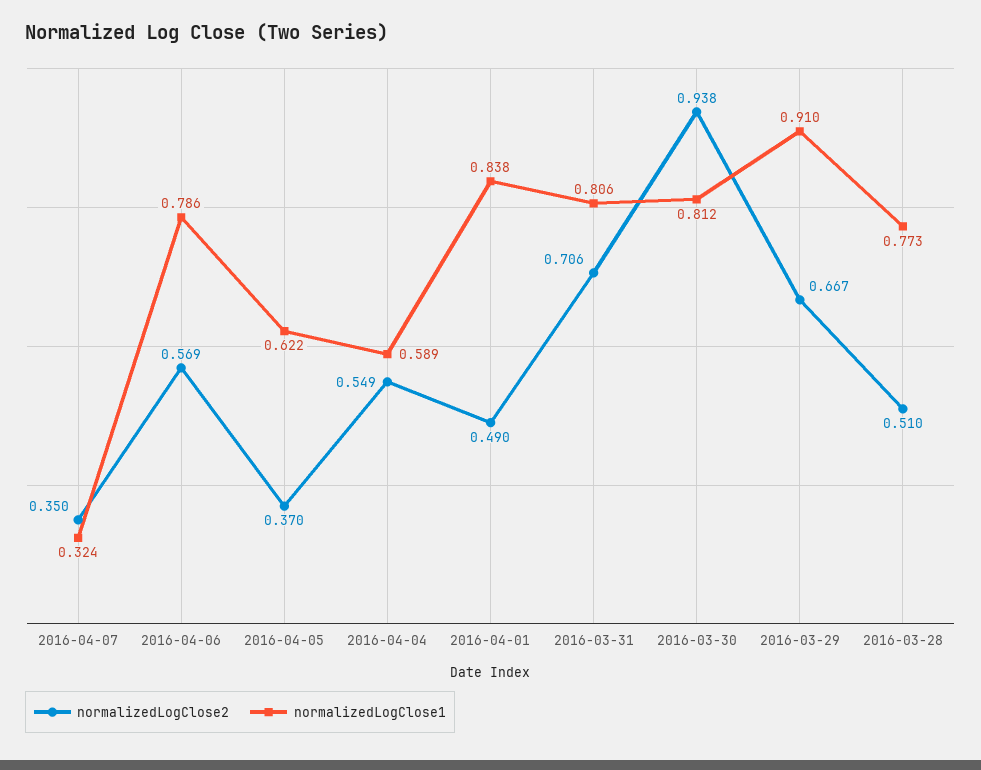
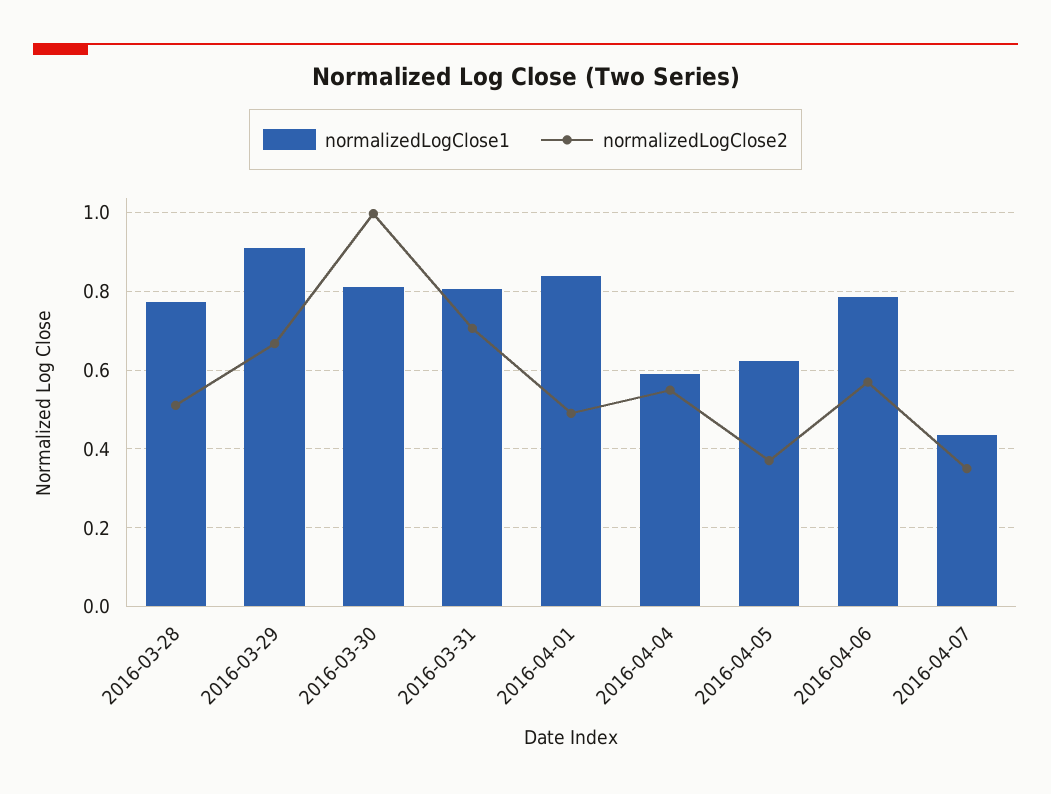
  {
    "normalizedLogClose2": {
      "2016-04-07": 0.35,
      "2016-04-06": 0.569,
      "2016-04-05": 0.37,
      "2016-04-04": 0.549,
      "2016-04-01": 0.49,
      "2016-03-31": 0.706,
-     "2016-03-30": 0.938,
+     "2016-03-30": 1,
      "2016-03-29": 0.667,
      "2016-03-28": 0.51
    },
    "normalizedLogClose1": {
-     "2016-04-07": 0.324,
+     "2016-04-07": 0.44,
      "2016-04-06": 0.786,
      "2016-04-05": 0.622,
      "2016-04-04": 0.589,
      "2016-04-01": 0.838,
      "2016-03-31": 0.806,
      "2016-03-30": 0.812,
      "2016-03-29": 0.91,
      "2016-03-28": 0.773
    }
  }

